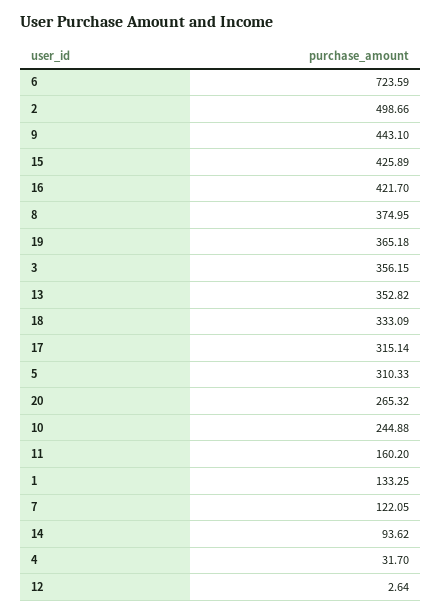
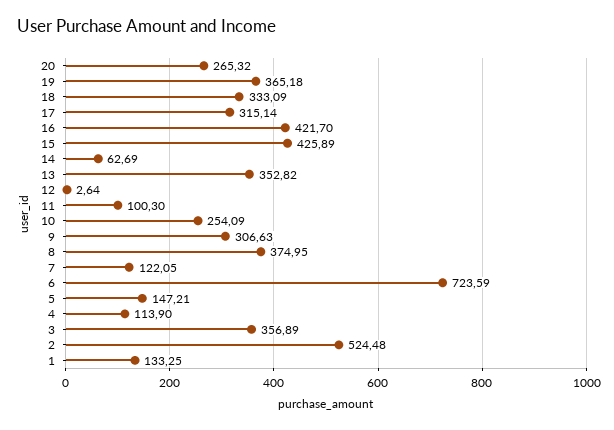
  {
    "6": 723.59,
-   "2": 498.66,
+   "2": 524.48,
-   "9": 443.1,
+   "9": 306.63,
    "15": 425.89,
    "16": 421.7,
    "8": 374.95,
    "19": 365.18,
-   "3": 356.15,
+   "3": 356.89,
    "13": 352.82,
    "18": 333.09,
    "17": 315.14,
-   "5": 310.33,
+   "5": 147.21,
    "20": 265.32,
-   "10": 244.88,
+   "10": 254.09,
-   "11": 160.2,
+   "11": 100.3,
    "1": 133.25,
    "7": 122.05,
-   "14": 93.62,
+   "14": 62.69,
-   "4": 31.7,
+   "4": 113.9,
    "12": 2.64
  }

